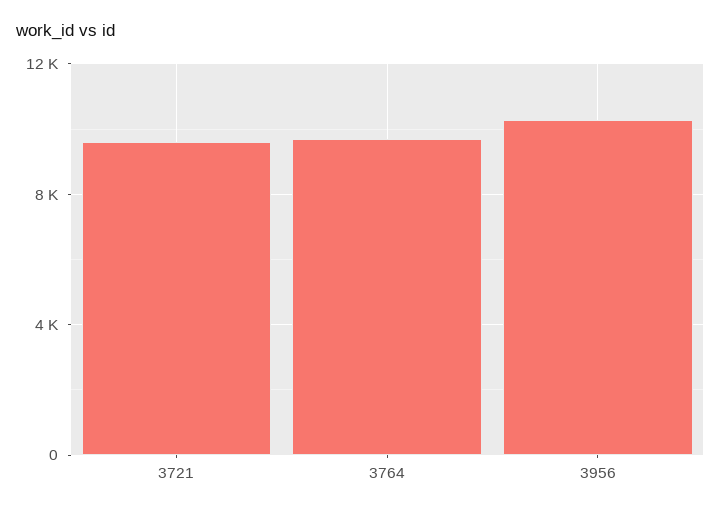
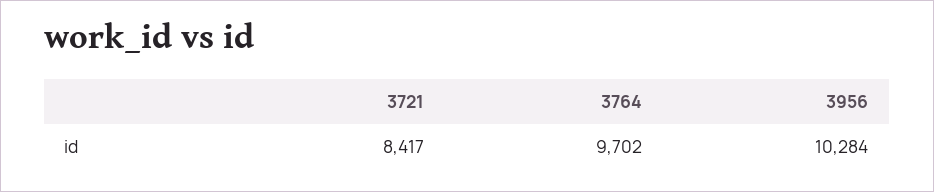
  {
-   "3721": 9500,
+   "3721": 8417,
    "3764": 9702,
    "3956": 10284
  }

